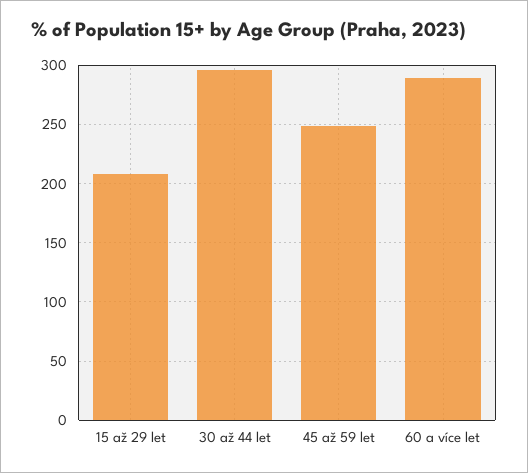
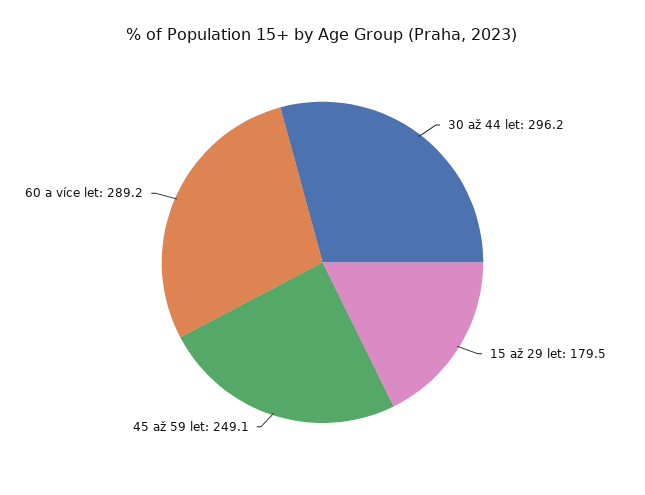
  {
-   "15 až 29 let": 210,
+   "15 až 29 let": 179.5,
    "30 až 44 let": 296.2,
    "45 až 59 let": 249.1,
    "60 a více let": 289.2
  }

